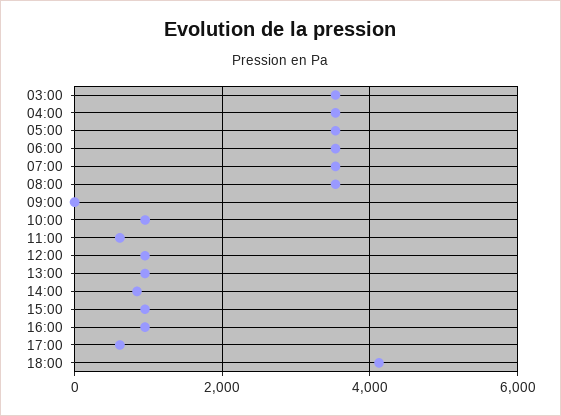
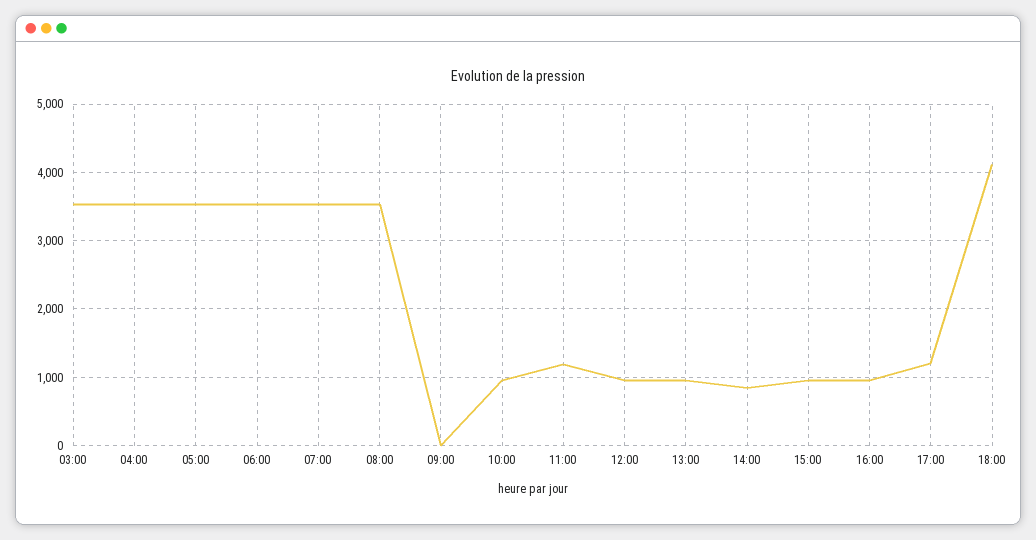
  {
    "03:00": 3500,
    "04:00": 3500,
    "05:00": 3500,
    "06:00": 3500,
    "07:00": 3500,
    "08:00": 3500,
    "09:00": 0,
    "10:00": 1000,
-   "11:00": 600,
+   "11:00": 1200,
    "12:00": 1000,
    "13:00": 1000,
    "14:00": 800,
    "15:00": 1000,
    "16:00": 1000,
-   "17:00": 600,
+   "17:00": 1200,
    "18:00": 4100
  }

